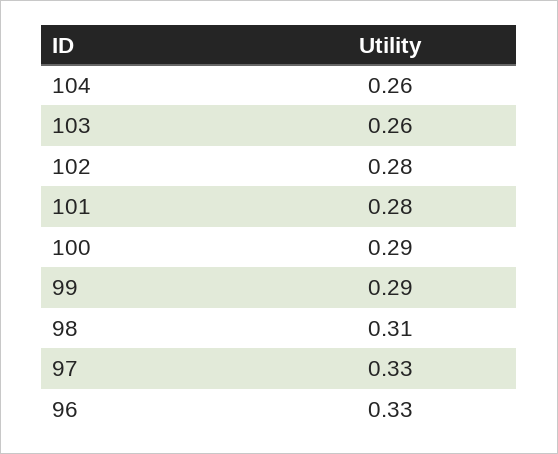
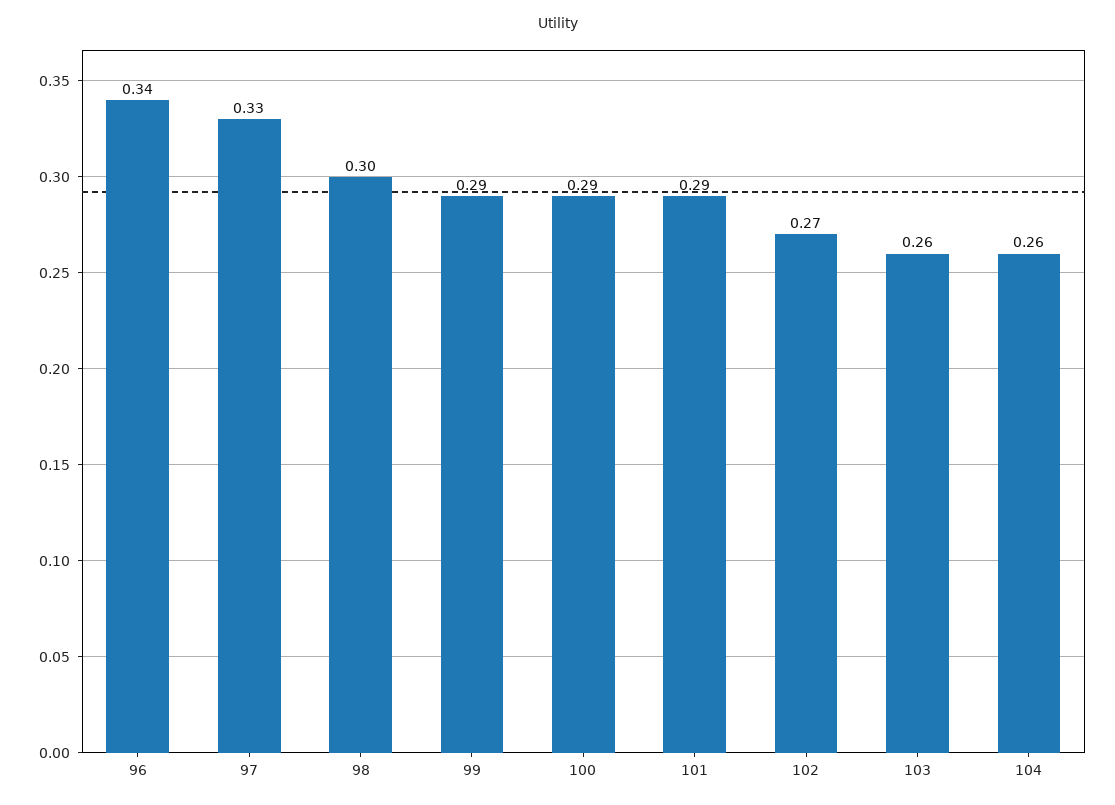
  {
    "104": 0.26,
    "103": 0.26,
-   "102": 0.28,
+   "102": 0.27,
-   "101": 0.28,
+   "101": 0.29,
    "100": 0.29,
    "99": 0.29,
-   "98": 0.31,
+   "98": 0.3,
    "97": 0.33,
-   "96": 0.33
+   "96": 0.34
  }

